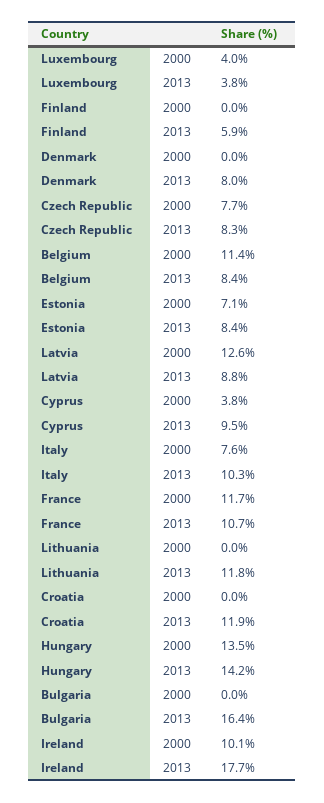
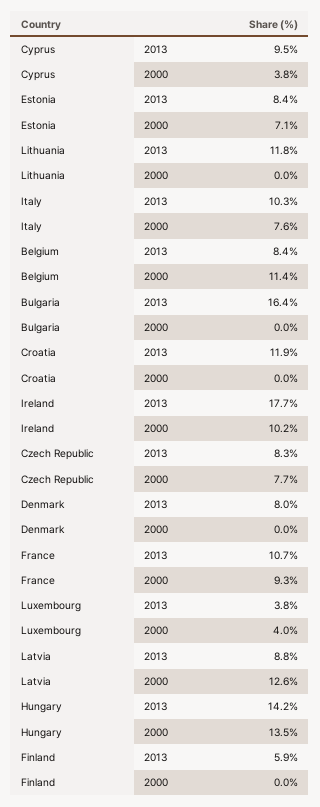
  {
    "Luxembourg": {
      "2000": 4,
      "2013": 3.8
    },
    "Finland": {
      "2000": 0,
      "2013": 5.9
    },
    "Denmark": {
      "2000": 0,
      "2013": 8
    },
    "Czech Republic": {
      "2000": 7.7,
      "2013": 8.3
    },
    "Belgium": {
      "2000": 11.4,
      "2013": 8.4
    },
    "Estonia": {
      "2000": 7.1,
      "2013": 8.4
    },
    "Latvia": {
      "2000": 12.6,
      "2013": 8.8
    },
    "Cyprus": {
      "2000": 3.8,
      "2013": 9.5
    },
    "Italy": {
      "2000": 7.6,
      "2013": 10.3
    },
    "France": {
-     "2000": 11.7,
+     "2000": 9.3,
      "2013": 10.7
    },
    "Lithuania": {
      "2000": 0,
      "2013": 11.8
    },
    "Croatia": {
      "2000": 0,
      "2013": 11.9
    },
    "Hungary": {
      "2000": 13.5,
      "2013": 14.2
    },
    "Bulgaria": {
      "2000": 0,
      "2013": 16.4
    },
    "Ireland": {
-     "2000": 10.1,
+     "2000": 10.2,
      "2013": 17.7
    }
  }

